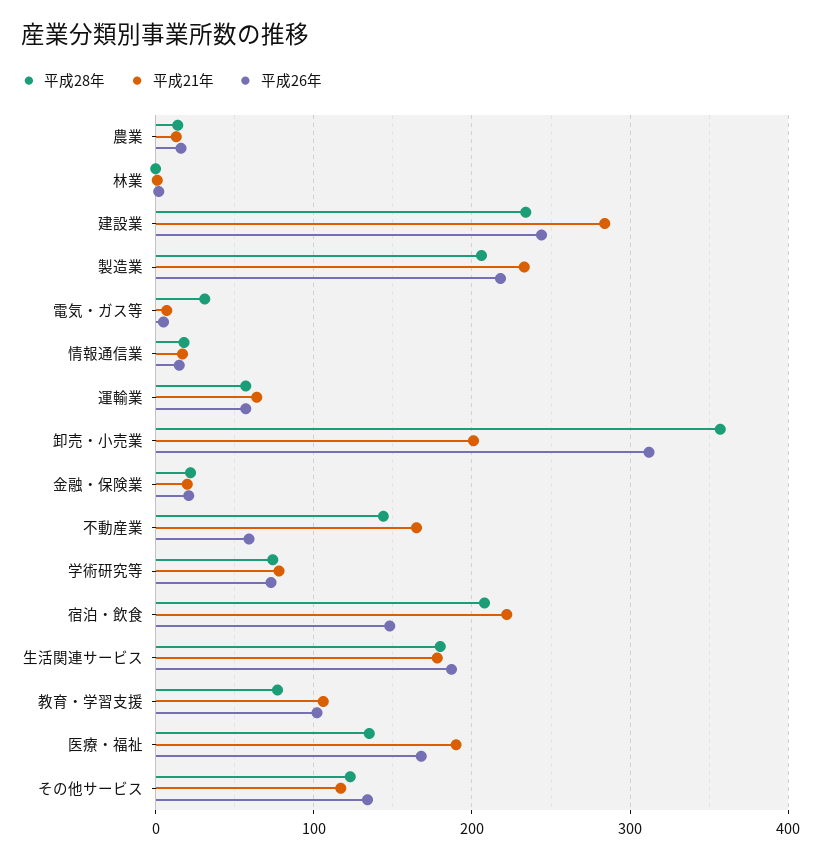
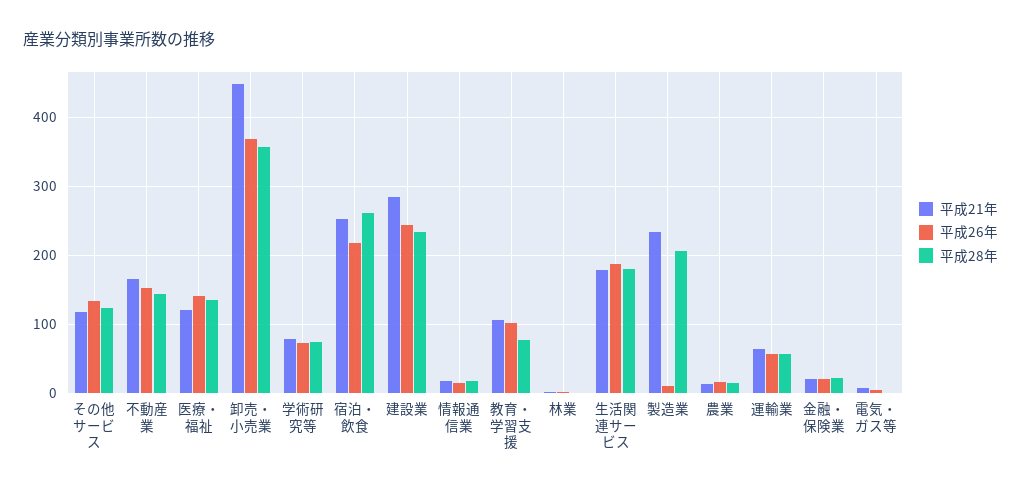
  {
    "平成28年": {
      "農業": 10,
      "林業": 0,
      "建設業": 230,
      "製造業": 210,
-     "電気・ガス等": 30,
+     "電気・ガス等": 0,
      "情報通信業": 20,
      "運輸業": 60,
      "卸売・小売業": 360,
      "金融・保険業": 20,
      "不動産業": 140,
      "学術研究等": 70,
-     "宿泊・飲食": 210,
+     "宿泊・飲食": 260,
      "生活関連サービス": 180,
      "教育・学習支援": 80,
      "医療・福祉": 140,
      "その他サービス": 120
    },
    "平成21年": {
      "農業": 10,
      "林業": 0,
      "建設業": 280,
      "製造業": 230,
      "電気・ガス等": 10,
      "情報通信業": 20,
      "運輸業": 60,
-     "卸売・小売業": 200,
+     "卸売・小売業": 450,
      "金融・保険業": 20,
      "不動産業": 170,
      "学術研究等": 80,
-     "宿泊・飲食": 220,
+     "宿泊・飲食": 250,
      "生活関連サービス": 180,
      "教育・学習支援": 110,
-     "医療・福祉": 190,
+     "医療・福祉": 120,
      "その他サービス": 120
    },
    "平成26年": {
      "農業": 20,
      "林業": 0,
      "建設業": 240,
-     "製造業": 220,
+     "製造業": 10,
      "電気・ガス等": 10,
      "情報通信業": 20,
      "運輸業": 60,
-     "卸売・小売業": 310,
+     "卸売・小売業": 370,
      "金融・保険業": 20,
-     "不動産業": 60,
+     "不動産業": 150,
      "学術研究等": 70,
-     "宿泊・飲食": 150,
+     "宿泊・飲食": 220,
      "生活関連サービス": 190,
      "教育・学習支援": 100,
-     "医療・福祉": 170,
+     "医療・福祉": 140,
      "その他サービス": 130
    }
  }

